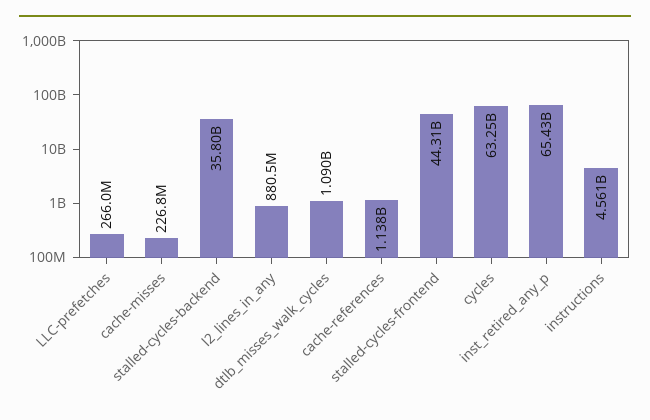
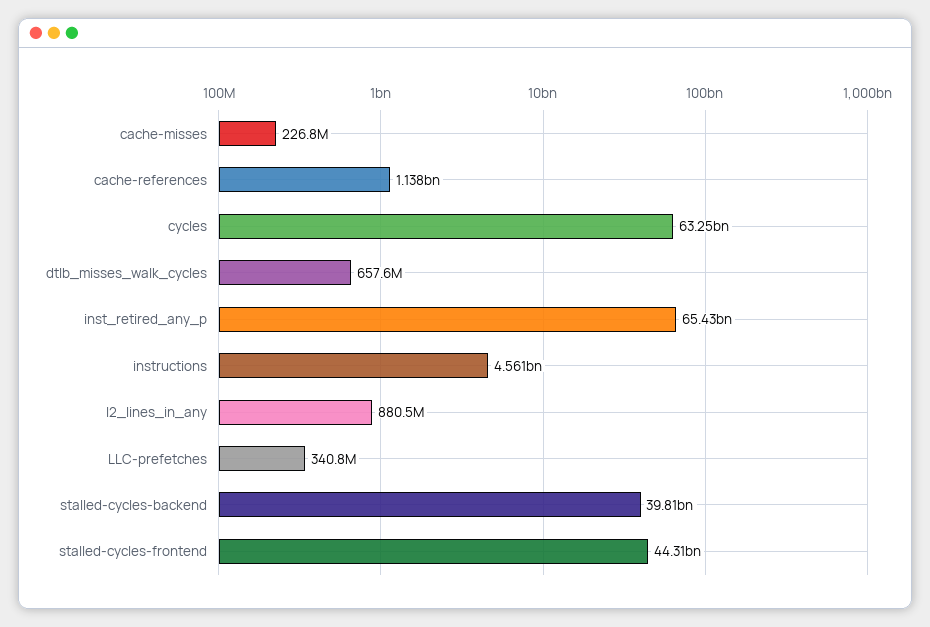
  {
-   "LLC-prefetches": 266000000,
+   "LLC-prefetches": 340800000,
    "cache-misses": 226800000,
-   "stalled-cycles-backend": 35800000000,
+   "stalled-cycles-backend": 39810000000,
    "l2_lines_in_any": 880500000,
-   "dtlb_misses_walk_cycles": 1090000000,
+   "dtlb_misses_walk_cycles": 657600000,
    "cache-references": 1138000000,
    "stalled-cycles-frontend": 44310000000,
    "cycles": 63250000000,
    "inst_retired_any_p": 65430000000,
    "instructions": 4561000000
  }

